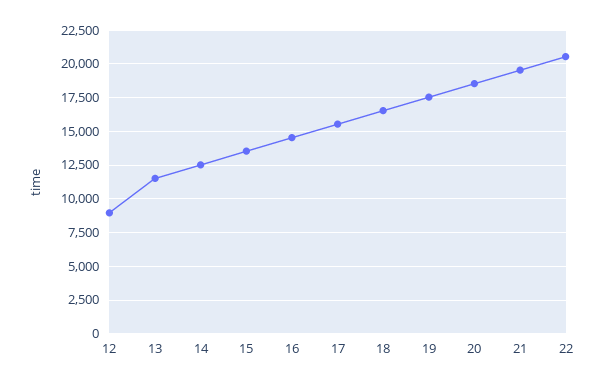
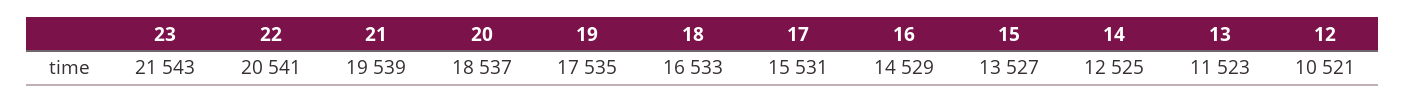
  {
-   "12": 9000,
+   "12": 10521,
    "13": 11523,
    "14": 12525,
    "15": 13527,
    "16": 14529,
    "17": 15531,
    "18": 16533,
    "19": 17535,
    "20": 18537,
    "21": 19539,
-   "22": 20541
+   "22": 20541,
+   "23": 21543
  }

